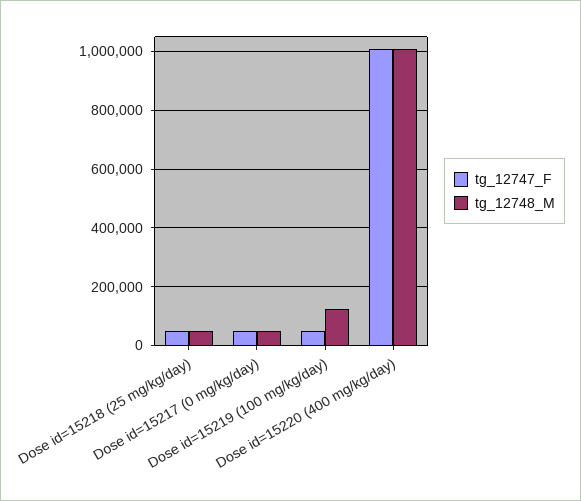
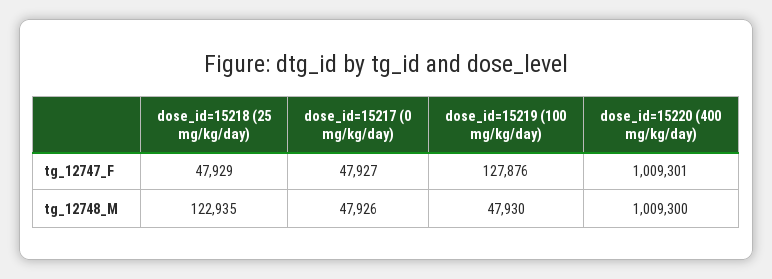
  {
    "tg_12747_F": {
      "Dose id=15218 (25 mg/kg/day)": 47929,
      "Dose id=15217 (0 mg/kg/day)": 47927,
-     "Dose id=15219 (100 mg/kg/day)": 50000,
+     "Dose id=15219 (100 mg/kg/day)": 127876,
      "Dose id=15220 (400 mg/kg/day)": 1009301
    },
    "tg_12748_M": {
-     "Dose id=15218 (25 mg/kg/day)": 50000,
+     "Dose id=15218 (25 mg/kg/day)": 122935,
      "Dose id=15217 (0 mg/kg/day)": 47926,
-     "Dose id=15219 (100 mg/kg/day)": 125000,
+     "Dose id=15219 (100 mg/kg/day)": 47930,
      "Dose id=15220 (400 mg/kg/day)": 1009300
    }
  }

